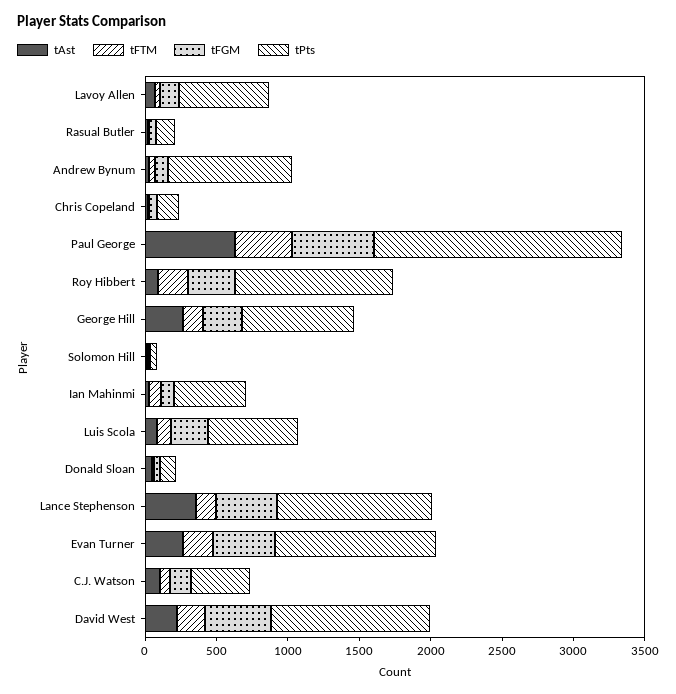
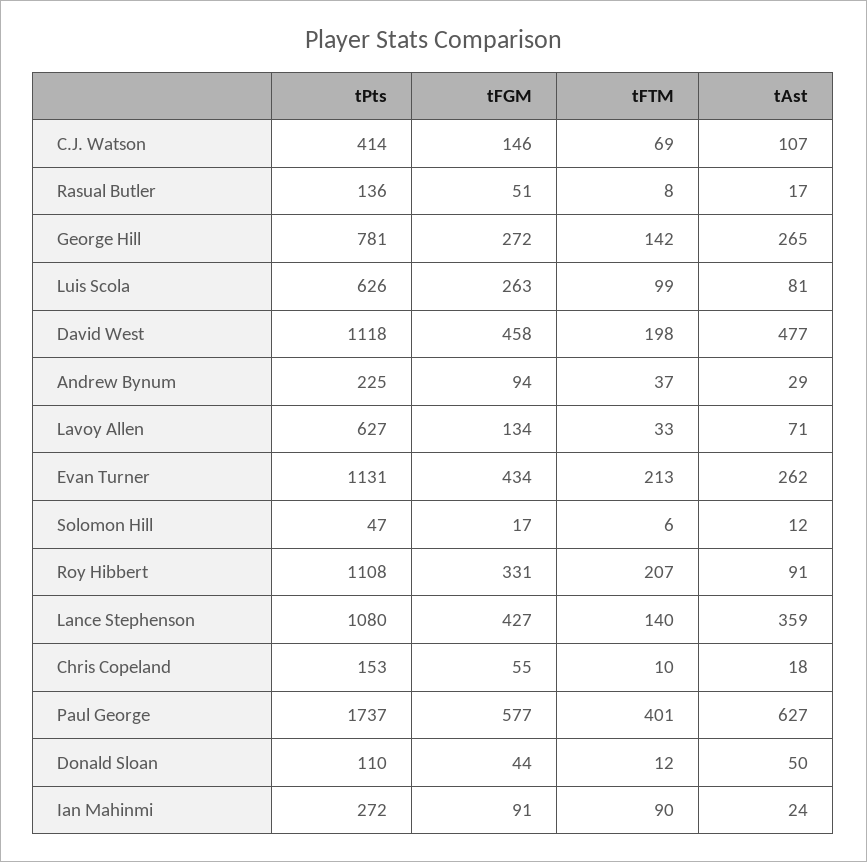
  {
    "tAst": {
      "Lavoy Allen": 71,
      "Rasual Butler": 17,
      "Andrew Bynum": 29,
      "Chris Copeland": 18,
      "Paul George": 627,
      "Roy Hibbert": 91,
      "George Hill": 265,
      "Solomon Hill": 12,
      "Ian Mahinmi": 24,
      "Luis Scola": 81,
      "Donald Sloan": 50,
      "Lance Stephenson": 359,
      "Evan Turner": 262,
      "C.J. Watson": 107,
-     "David West": 200
+     "David West": 477
    },
    "tFTM": {
      "Lavoy Allen": 33,
      "Rasual Butler": 8,
      "Andrew Bynum": 37,
      "Chris Copeland": 10,
      "Paul George": 401,
      "Roy Hibbert": 207,
      "George Hill": 142,
      "Solomon Hill": 6,
      "Ian Mahinmi": 90,
      "Luis Scola": 99,
      "Donald Sloan": 12,
      "Lance Stephenson": 140,
      "Evan Turner": 213,
      "C.J. Watson": 69,
      "David West": 198
    },
    "tFGM": {
      "Lavoy Allen": 134,
      "Rasual Butler": 51,
      "Andrew Bynum": 94,
      "Chris Copeland": 55,
      "Paul George": 577,
      "Roy Hibbert": 331,
      "George Hill": 272,
      "Solomon Hill": 17,
      "Ian Mahinmi": 91,
      "Luis Scola": 263,
      "Donald Sloan": 44,
      "Lance Stephenson": 427,
      "Evan Turner": 434,
      "C.J. Watson": 146,
      "David West": 458
    },
    "tPts": {
      "Lavoy Allen": 627,
      "Rasual Butler": 136,
-     "Andrew Bynum": 900,
+     "Andrew Bynum": 225,
      "Chris Copeland": 153,
      "Paul George": 1737,
      "Roy Hibbert": 1108,
      "George Hill": 781,
      "Solomon Hill": 47,
-     "Ian Mahinmi": 500,
+     "Ian Mahinmi": 272,
      "Luis Scola": 626,
      "Donald Sloan": 110,
      "Lance Stephenson": 1080,
      "Evan Turner": 1131,
      "C.J. Watson": 414,
      "David West": 1118
    }
  }

